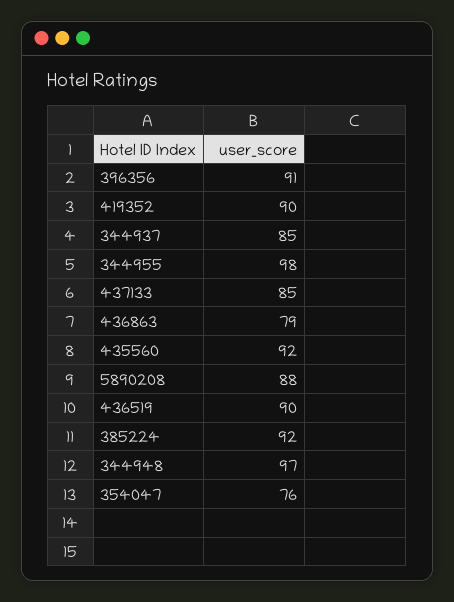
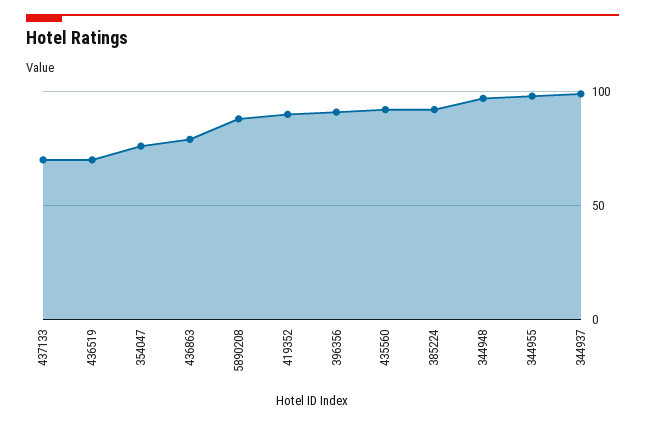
  {
    "396356": 91,
    "419352": 90,
-   "344937": 85,
+   "344937": 100,
    "344955": 98,
-   "437133": 85,
+   "437133": 70,
    "436863": 79,
    "435560": 92,
    "5890208": 88,
-   "436519": 90,
+   "436519": 70,
    "385224": 92,
    "344948": 97,
    "354047": 76
  }

